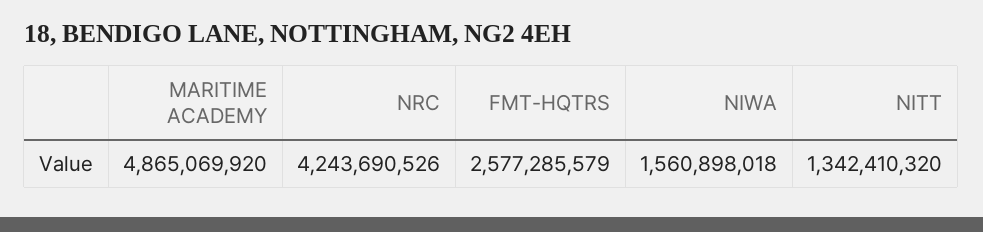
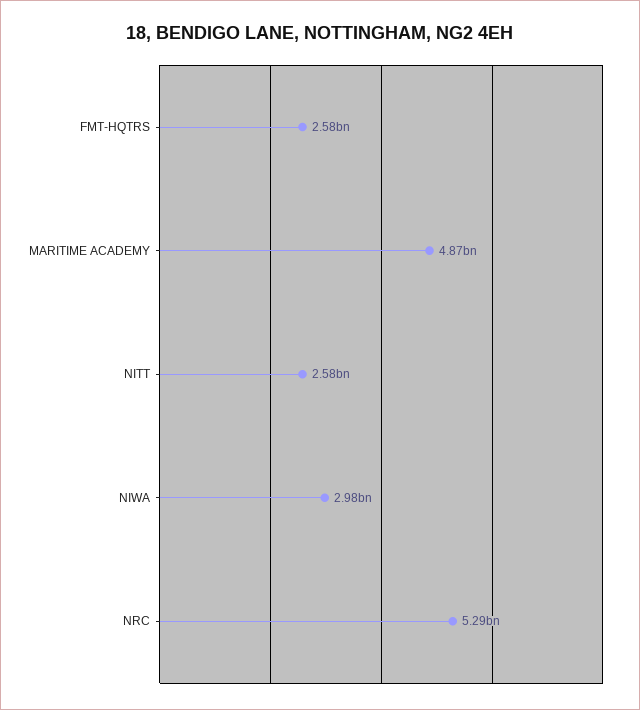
  {
    "MARITIME ACADEMY": 4865069920,
-   "NRC": 4243690526,
+   "NRC": 5290000000,
    "FMT-HQTRS": 2577285579,
-   "NIWA": 1560898018,
+   "NIWA": 2980000000,
-   "NITT": 1342410320
+   "NITT": 2580000000
  }

